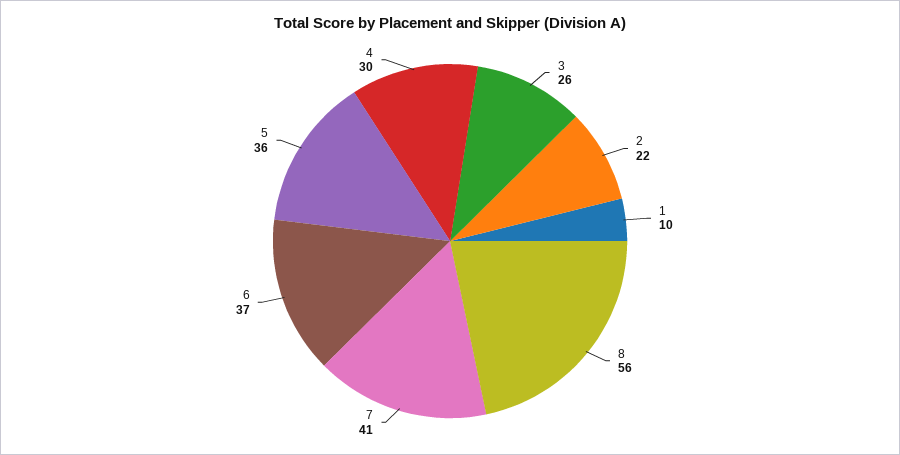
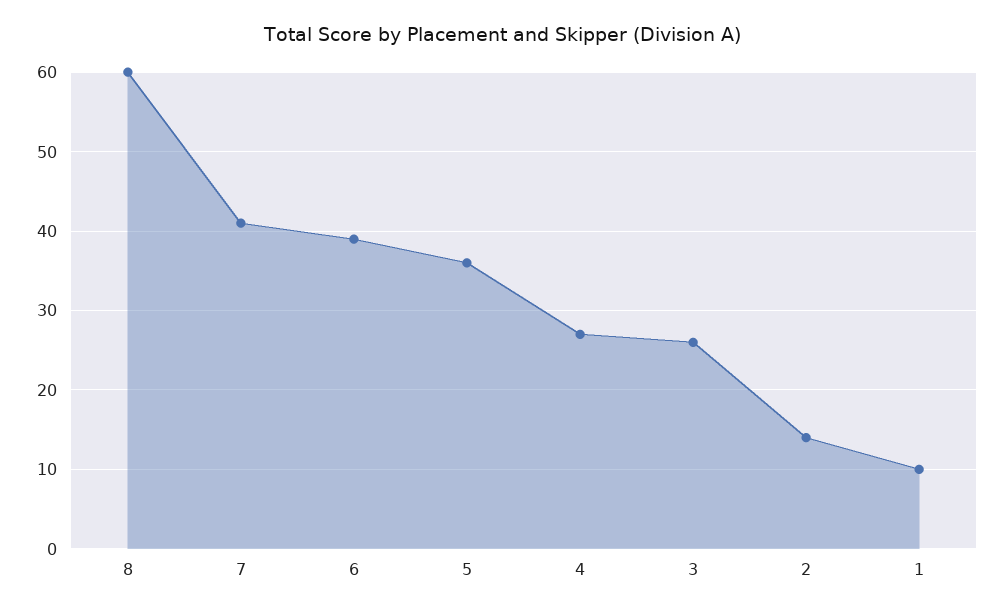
  {
    "3": 26,
-   "2": 22,
+   "2": 14,
    "1": 10,
-   "8": 56,
+   "8": 60,
    "7": 41,
-   "6": 37,
+   "6": 39,
    "5": 36,
-   "4": 30
+   "4": 27
  }

